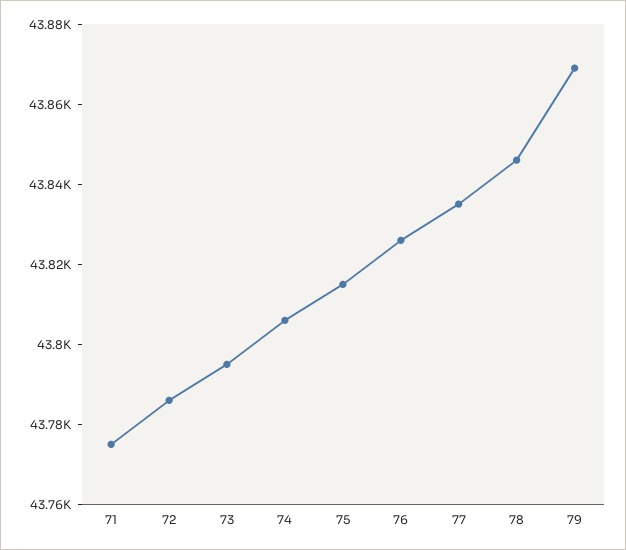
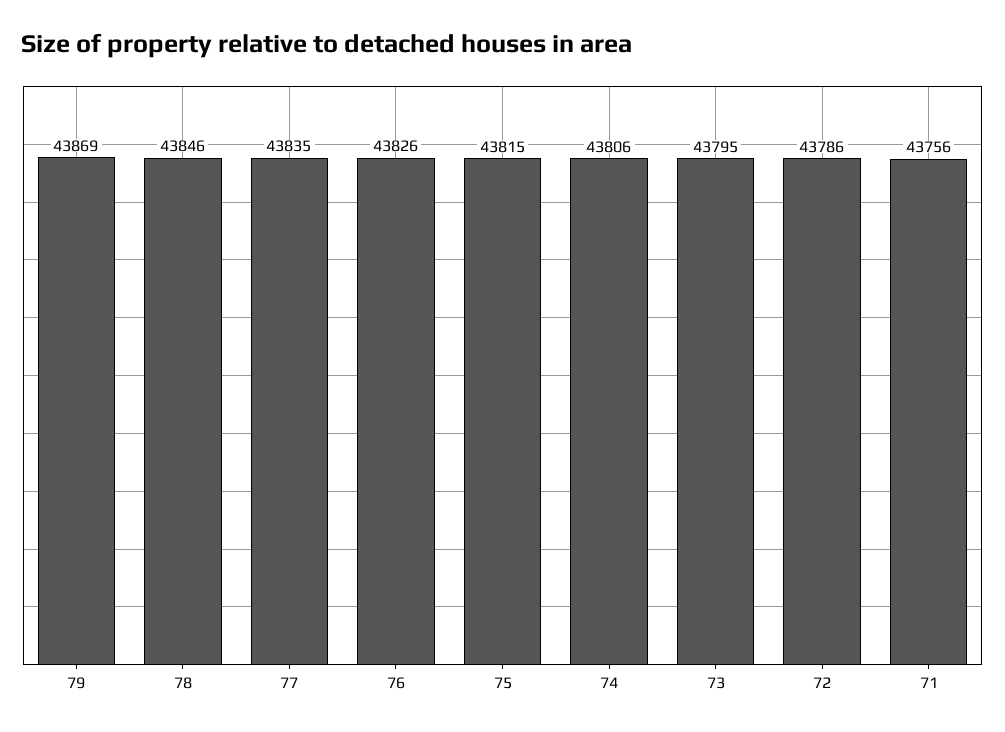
  {
-   "71": 43775,
+   "71": 43756,
    "72": 43786,
    "73": 43795,
    "74": 43806,
    "75": 43815,
    "76": 43826,
    "77": 43835,
    "78": 43846,
    "79": 43869
  }

